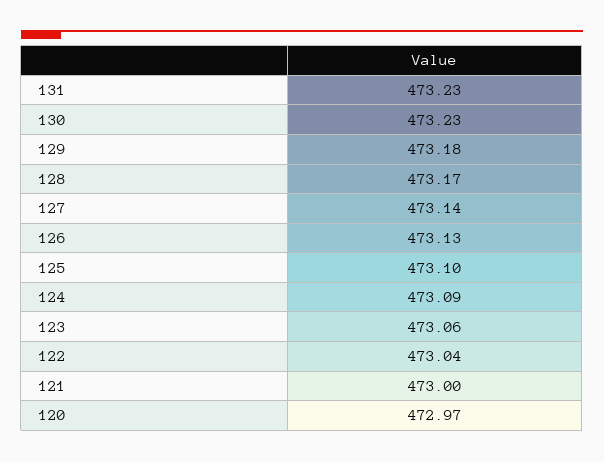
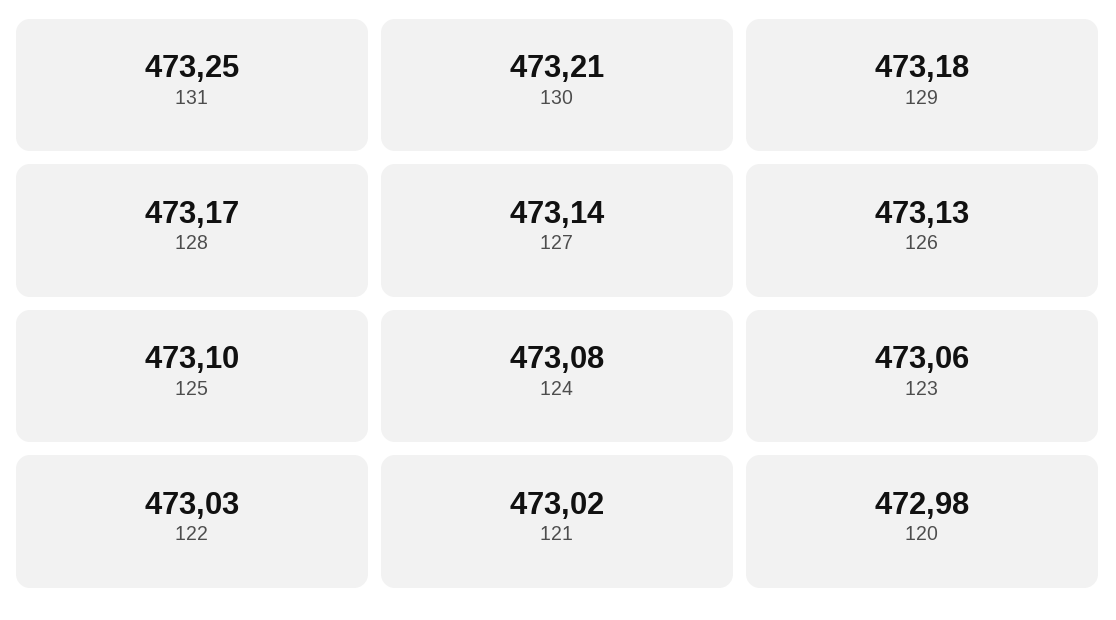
  {
-   "131": 473.23,
+   "131": 473.25,
-   "130": 473.23,
+   "130": 473.21,
    "129": 473.18,
    "128": 473.17,
    "127": 473.14,
    "126": 473.13,
    "125": 473.1,
-   "124": 473.09,
+   "124": 473.08,
    "123": 473.06,
-   "122": 473.04,
+   "122": 473.03,
-   "121": 473,
+   "121": 473.02,
-   "120": 472.97
+   "120": 472.98
  }

